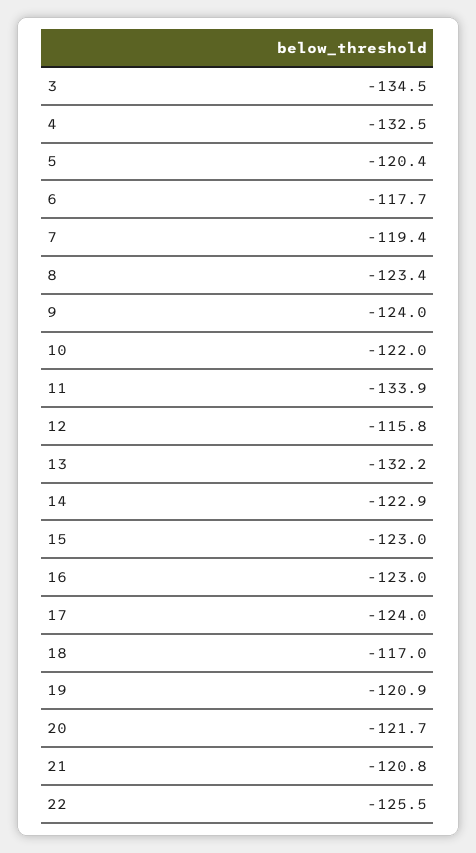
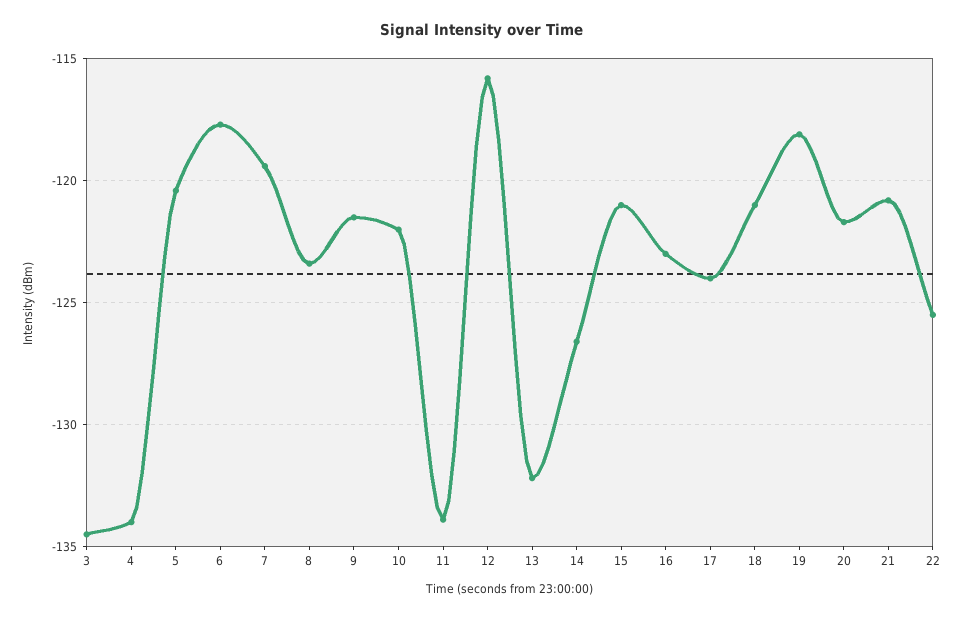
  {
    "3": -134.5,
-   "4": -132.5,
+   "4": -134,
    "5": -120.4,
    "6": -117.7,
    "7": -119.4,
    "8": -123.4,
-   "9": -124,
+   "9": -121.5,
    "10": -122,
    "11": -133.9,
    "12": -115.8,
    "13": -132.2,
-   "14": -122.9,
+   "14": -126.5,
-   "15": -123,
+   "15": -121,
    "16": -123,
    "17": -124,
-   "18": -117,
+   "18": -121,
-   "19": -120.9,
+   "19": -118,
    "20": -121.7,
    "21": -120.8,
    "22": -125.5
  }

